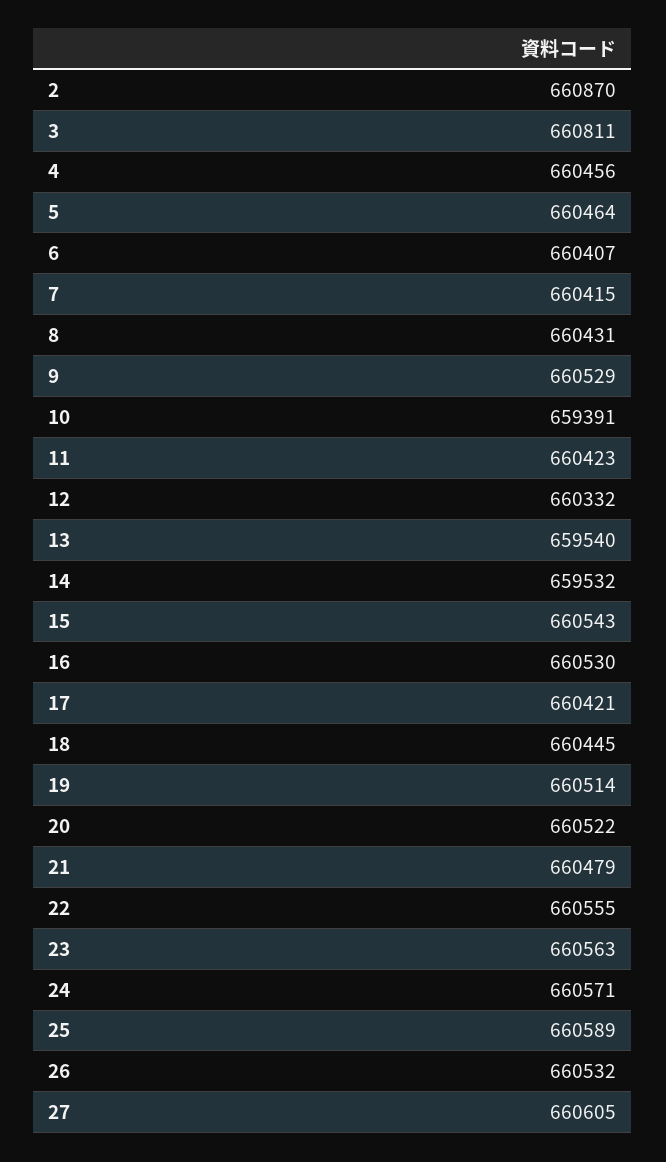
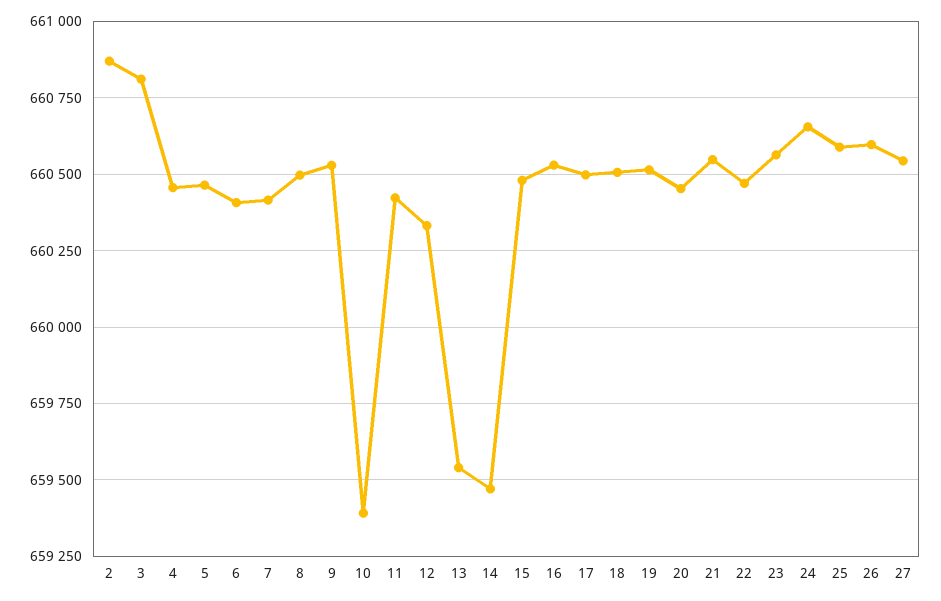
  {
    "2": 660870,
    "3": 660811,
    "4": 660456,
    "5": 660464,
    "6": 660407,
    "7": 660415,
-   "8": 660431,
+   "8": 660500,
    "9": 660529,
    "10": 659391,
    "11": 660423,
    "12": 660332,
    "13": 659540,
-   "14": 659532,
+   "14": 659475,
-   "15": 660543,
+   "15": 660475,
    "16": 660530,
-   "17": 660421,
+   "17": 660500,
-   "18": 660445,
+   "18": 660500,
    "19": 660514,
-   "20": 660522,
+   "20": 660450,
-   "21": 660479,
+   "21": 660550,
-   "22": 660555,
+   "22": 660475,
    "23": 660563,
-   "24": 660571,
+   "24": 660650,
    "25": 660589,
-   "26": 660532,
+   "26": 660600,
-   "27": 660605
+   "27": 660550
  }

